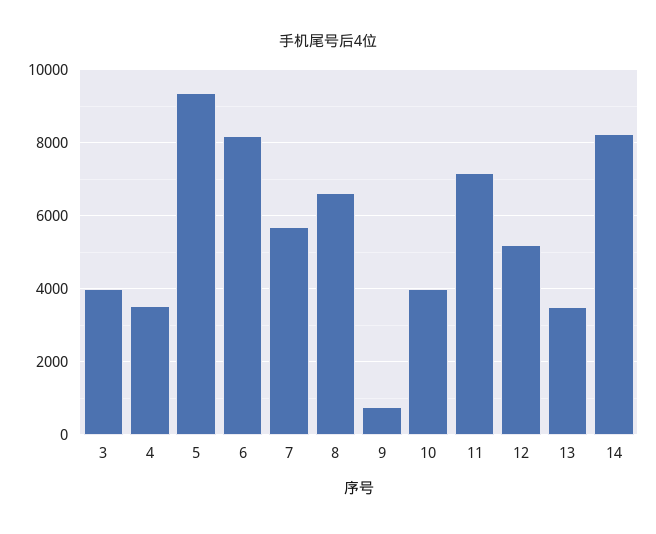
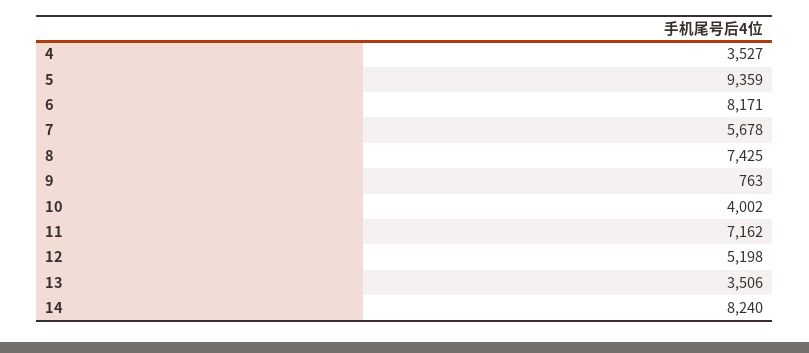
  {
-   "3": 4000,
    "4": 3527,
    "5": 9359,
    "6": 8171,
    "7": 5678,
-   "8": 6600,
+   "8": 7425,
    "9": 763,
    "10": 4002,
    "11": 7162,
    "12": 5198,
    "13": 3506,
    "14": 8240
  }

